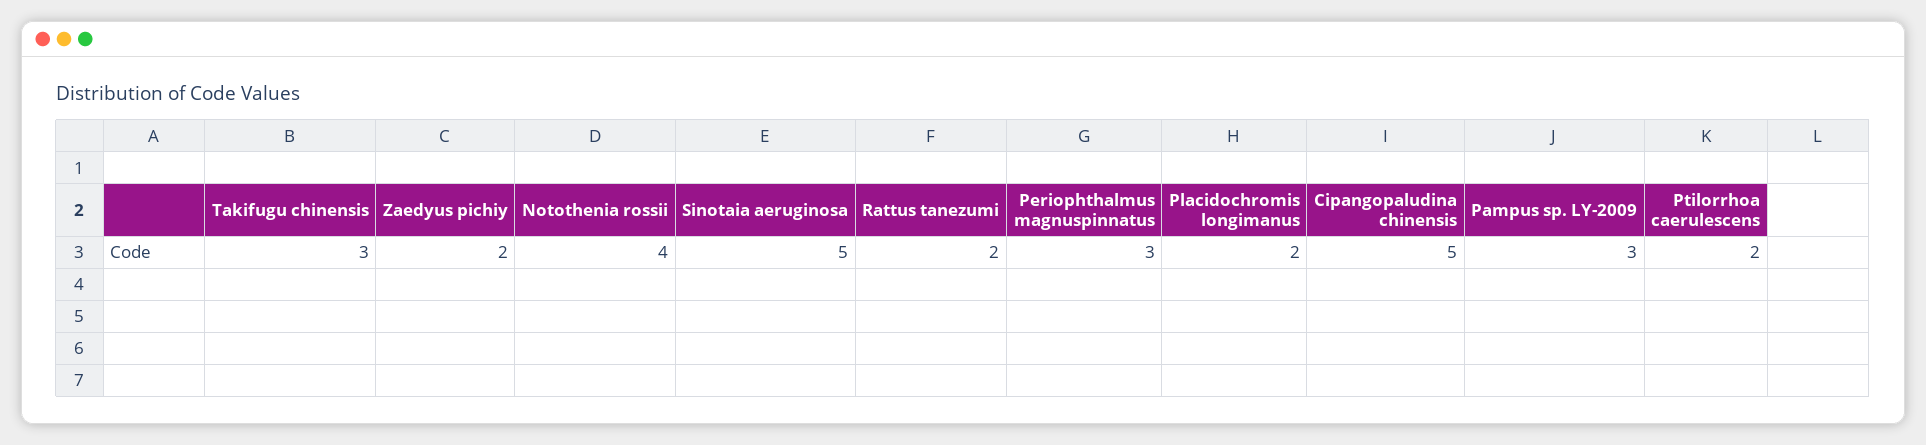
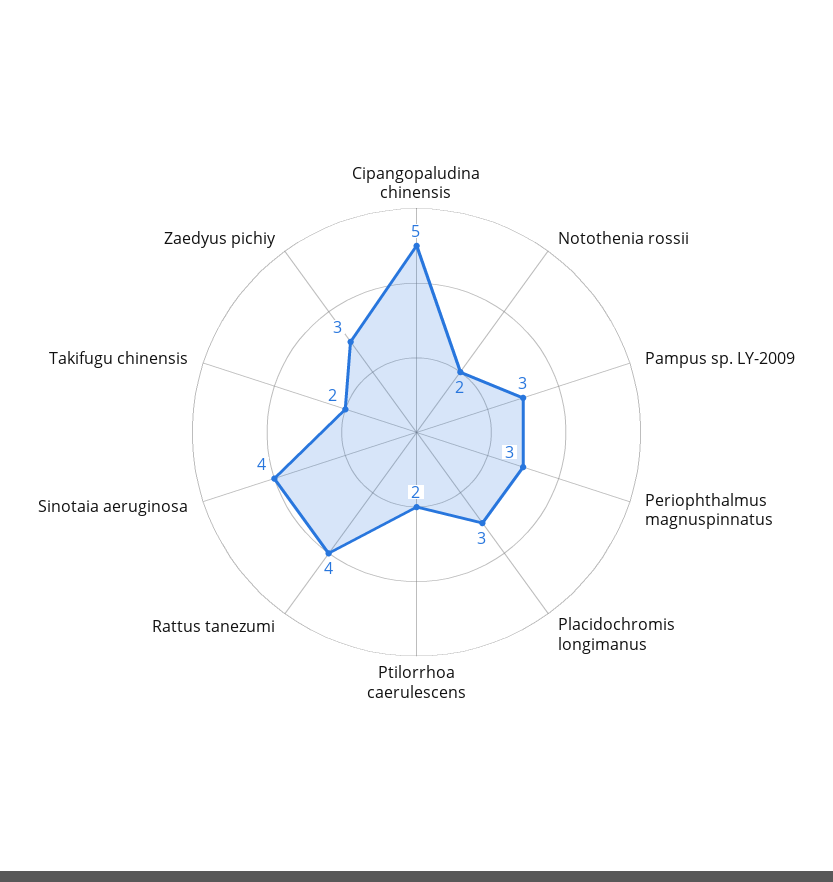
  {
-   "Takifugu chinensis": 3,
+   "Takifugu chinensis": 2,
-   "Zaedyus pichiy": 2,
+   "Zaedyus pichiy": 3,
-   "Notothenia rossii": 4,
+   "Notothenia rossii": 2,
-   "Sinotaia aeruginosa": 5,
+   "Sinotaia aeruginosa": 4,
-   "Rattus tanezumi": 2,
+   "Rattus tanezumi": 4,
    "Periophthalmus magnuspinnatus": 3,
-   "Placidochromis longimanus": 2,
+   "Placidochromis longimanus": 3,
    "Cipangopaludina chinensis": 5,
    "Pampus sp. LY-2009": 3,
    "Ptilorrhoa caerulescens": 2
  }

